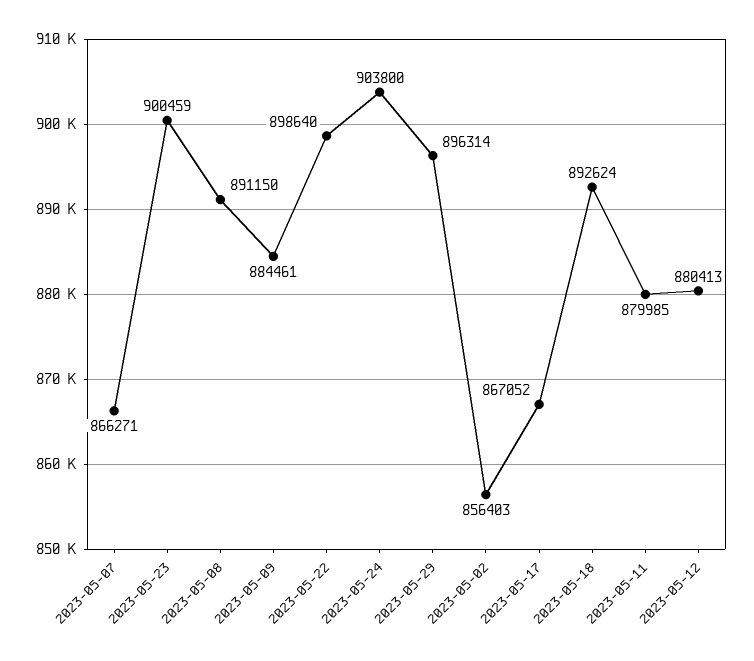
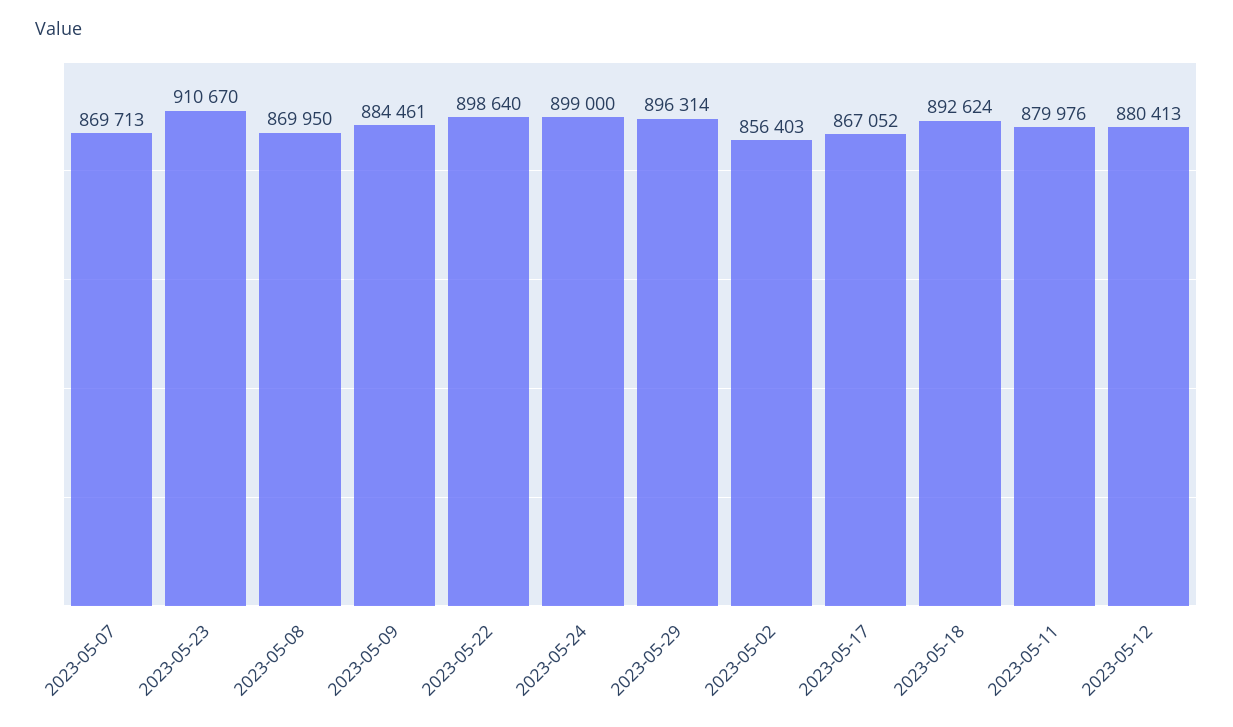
  {
-   "2023-05-07": 866271,
+   "2023-05-07": 869713,
-   "2023-05-23": 900459,
+   "2023-05-23": 910670,
-   "2023-05-08": 891150,
+   "2023-05-08": 869950,
    "2023-05-09": 884461,
    "2023-05-22": 898640,
-   "2023-05-24": 903800,
+   "2023-05-24": 899000,
    "2023-05-29": 896314,
    "2023-05-02": 856403,
    "2023-05-17": 867052,
    "2023-05-18": 892624,
-   "2023-05-11": 879985,
+   "2023-05-11": 879976,
    "2023-05-12": 880413
  }

